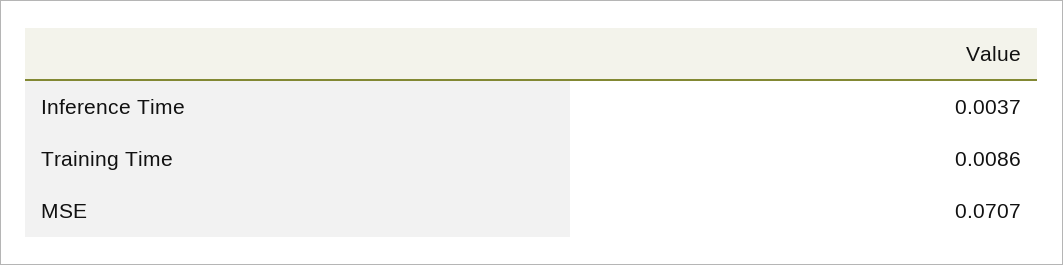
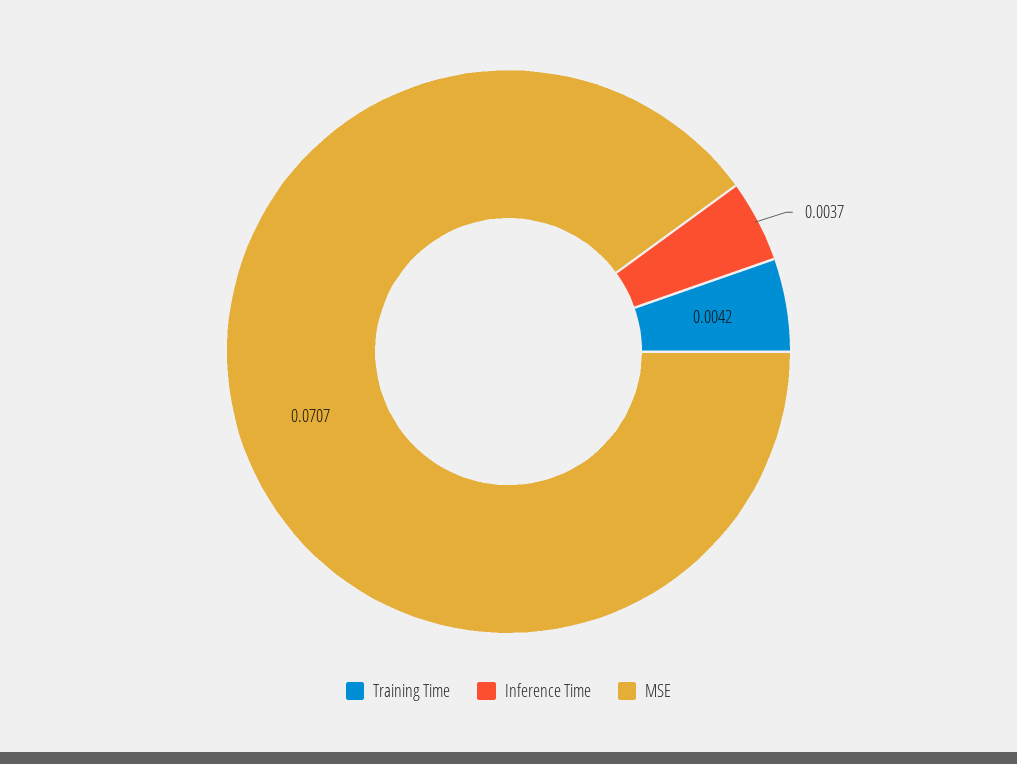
  {
    "Inference Time": 0.0037,
-   "Training Time": 0.0086,
+   "Training Time": 0.0042,
    "MSE": 0.0707
  }

